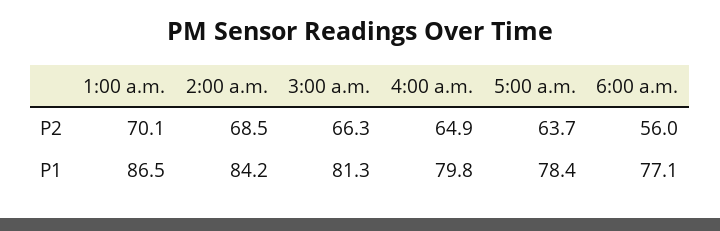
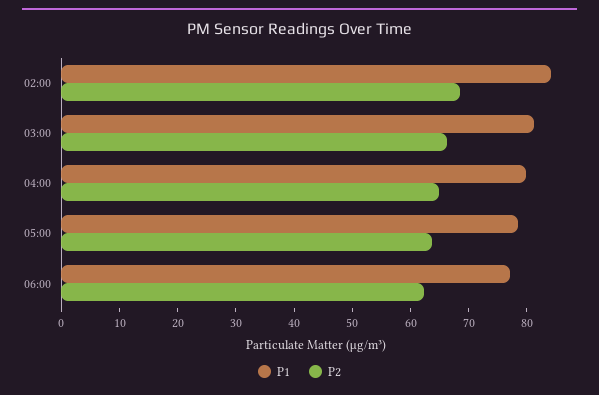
  {
    "P2": {
-     "1:00 a.m.": 70.1,
      "2:00 a.m.": 68.5,
      "3:00 a.m.": 66.3,
      "4:00 a.m.": 64.9,
      "5:00 a.m.": 63.7,
-     "6:00 a.m.": 56
+     "6:00 a.m.": 62
    },
    "P1": {
-     "1:00 a.m.": 86.5,
      "2:00 a.m.": 84.2,
      "3:00 a.m.": 81.3,
      "4:00 a.m.": 79.8,
      "5:00 a.m.": 78.4,
      "6:00 a.m.": 77.1
    }
  }

